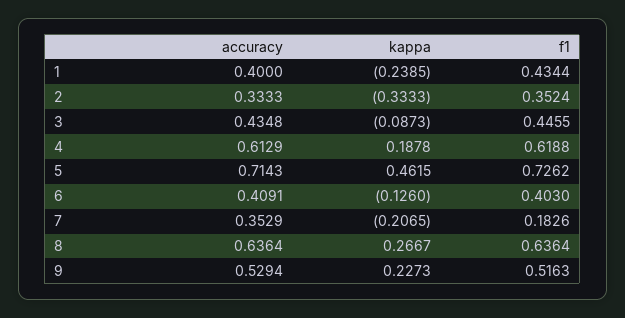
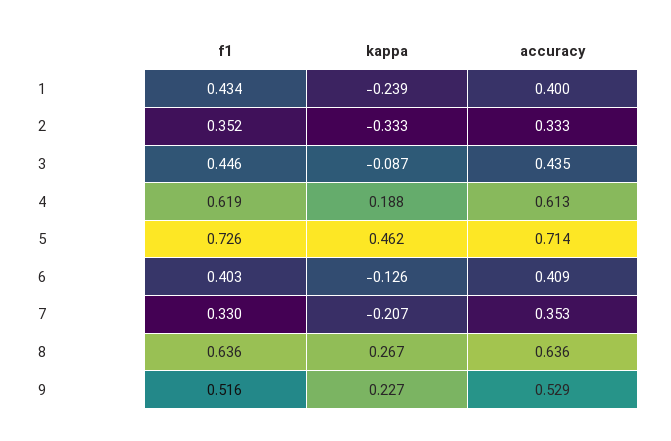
  {
    "accuracy": {
      "1": 0.4,
      "2": 0.3333,
      "3": 0.4348,
      "4": 0.6129,
      "5": 0.7143,
      "6": 0.4091,
      "7": 0.3529,
      "8": 0.6364,
      "9": 0.5294
    },
    "kappa": {
      "1": -0.2385,
      "2": -0.3333,
      "3": -0.0873,
      "4": 0.1878,
      "5": 0.4615,
      "6": -0.126,
      "7": -0.2065,
      "8": 0.2667,
      "9": 0.2273
    },
    "f1": {
      "1": 0.4344,
      "2": 0.3524,
      "3": 0.4455,
      "4": 0.6188,
      "5": 0.7262,
      "6": 0.403,
-     "7": 0.1826,
+     "7": 0.33,
      "8": 0.6364,
      "9": 0.5163
    }
  }

